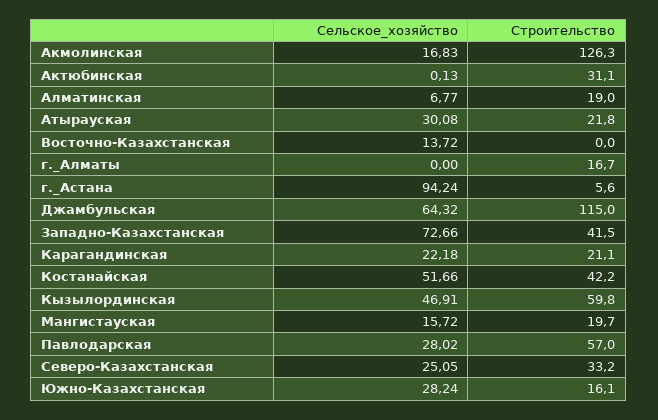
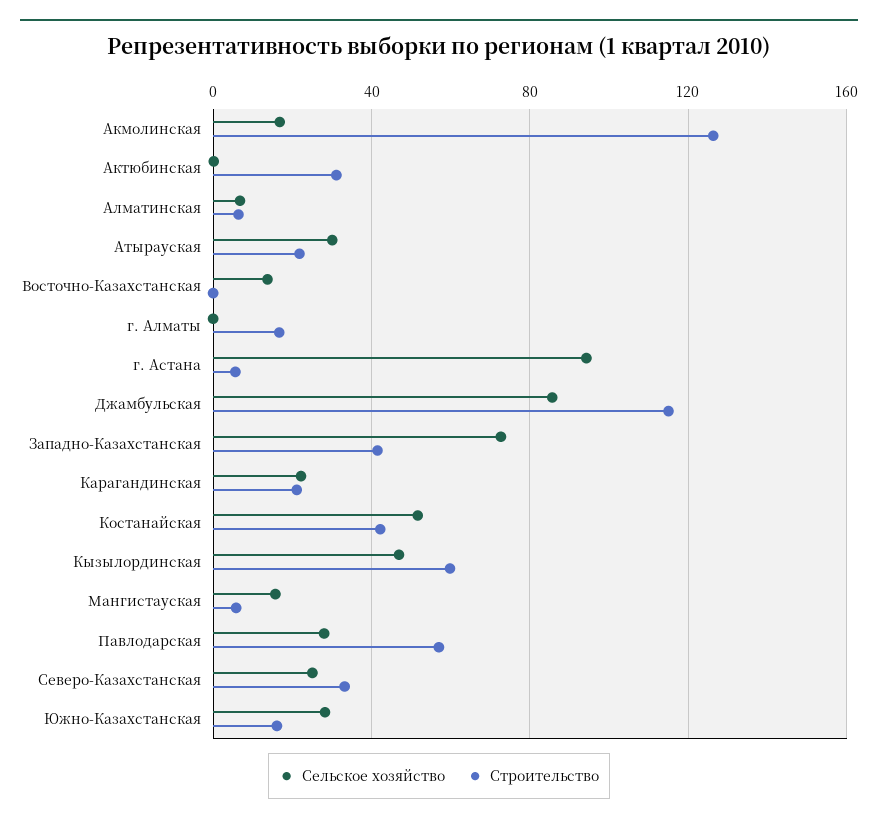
  {
    "Сельское_хозяйство": {
      "Акмолинская": 16.83,
      "Актюбинская": 0.13,
      "Алматинская": 6.77,
      "Атырауская": 30.08,
      "Восточно-Казахстанская": 13.72,
      "г._Алматы": 0,
      "г._Астана": 94.24,
-     "Джамбульская": 64.32,
+     "Джамбульская": 85,
      "Западно-Казахстанская": 72.66,
      "Карагандинская": 22.18,
      "Костанайская": 51.66,
      "Кызылординская": 46.91,
      "Мангистауская": 15.72,
      "Павлодарская": 28.02,
      "Северо-Казахстанская": 25.05,
      "Южно-Казахстанская": 28.24
    },
    "Строительство": {
      "Акмолинская": 126.3,
      "Актюбинская": 31.1,
-     "Алматинская": 19,
+     "Алматинская": 5,
      "Атырауская": 21.8,
      "Восточно-Казахстанская": 0,
      "г._Алматы": 16.7,
      "г._Астана": 5.6,
      "Джамбульская": 115,
      "Западно-Казахстанская": 41.5,
      "Карагандинская": 21.1,
      "Костанайская": 42.2,
      "Кызылординская": 59.8,
-     "Мангистауская": 19.7,
+     "Мангистауская": 5,
      "Павлодарская": 57,
      "Северо-Казахстанская": 33.2,
      "Южно-Казахстанская": 16.1
    }
  }

